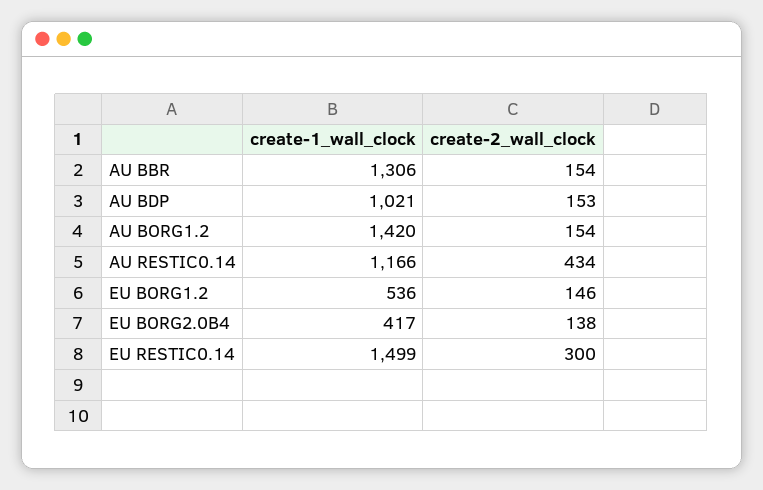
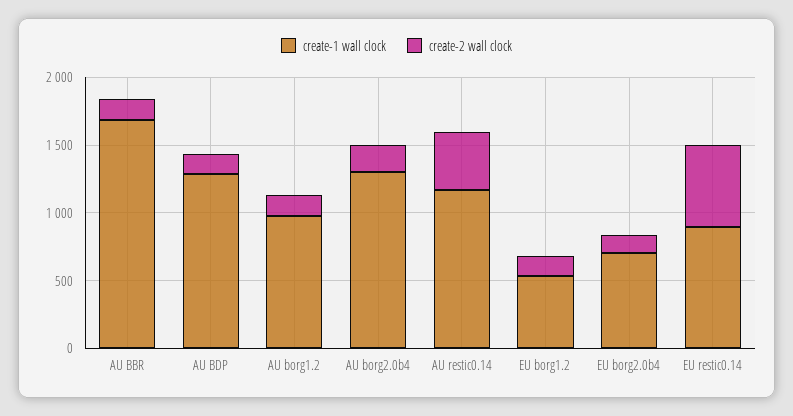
  {
    "create-1_wall_clock": {
-     "AU BBR": 1306,
+     "AU BBR": 1700,
-     "AU BDP": 1021,
+     "AU BDP": 1300,
-     "AU BORG1.2": 1420,
+     "AU BORG1.2": 1000,
      "AU RESTIC0.14": 1166,
      "EU BORG1.2": 536,
-     "EU BORG2.0B4": 417,
+     "EU BORG2.0B4": 700,
-     "EU RESTIC0.14": 1499
+     "EU RESTIC0.14": 900,
+     "AU borg2.0b4": 1300
    },
    "create-2_wall_clock": {
      "AU BBR": 154,
      "AU BDP": 153,
      "AU BORG1.2": 154,
      "AU RESTIC0.14": 434,
      "EU BORG1.2": 146,
      "EU BORG2.0B4": 138,
-     "EU RESTIC0.14": 300
+     "EU RESTIC0.14": 600,
+     "AU borg2.0b4": 200
    }
  }

